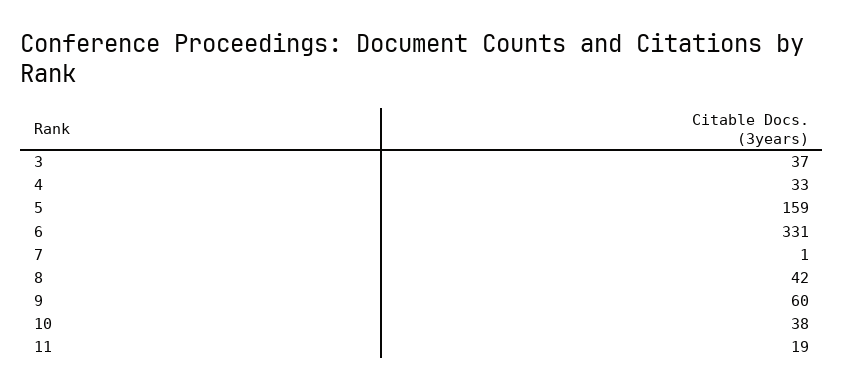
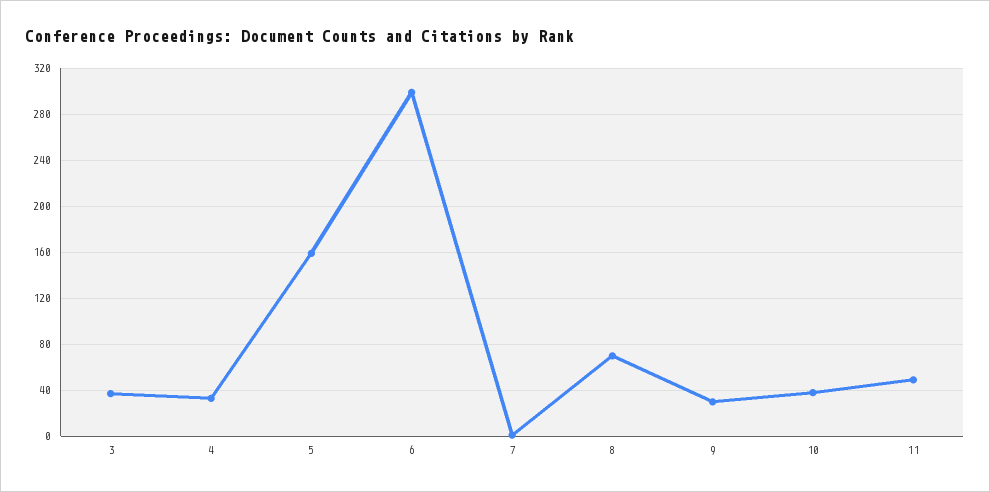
  {
    "3": 37,
    "4": 33,
    "5": 159,
-   "6": 331,
+   "6": 300,
    "7": 1,
-   "8": 42,
+   "8": 70,
-   "9": 60,
+   "9": 30,
    "10": 38,
-   "11": 19
+   "11": 50
  }

